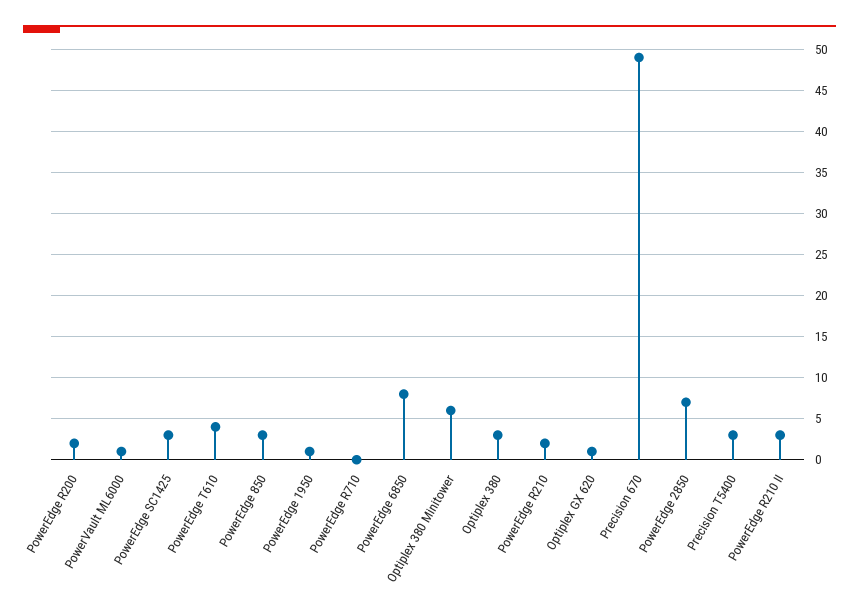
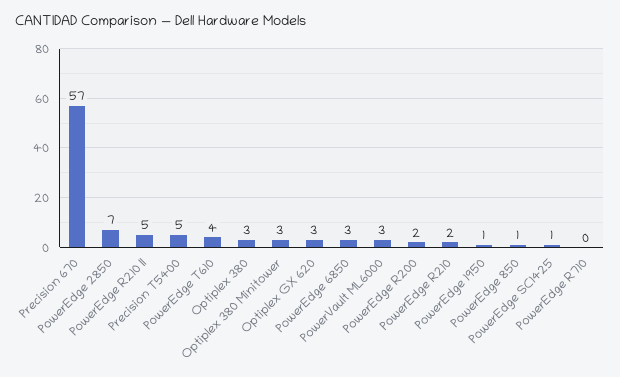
  {
    "PowerEdge R200": 2,
-   "PowerVault ML6000": 1,
+   "PowerVault ML6000": 3,
-   "PowerEdge SC1425": 3,
+   "PowerEdge SC1425": 1,
    "PowerEdge T610": 4,
-   "PowerEdge 850": 3,
+   "PowerEdge 850": 1,
    "PowerEdge 1950": 1,
    "PowerEdge R710": 0,
-   "PowerEdge 6850": 8,
+   "PowerEdge 6850": 3,
-   "Optiplex 380 Minitower": 6,
+   "Optiplex 380 Minitower": 3,
    "Optiplex 380": 3,
    "PowerEdge R210": 2,
-   "Optiplex GX 620": 1,
+   "Optiplex GX 620": 3,
-   "Precision 670": 49,
+   "Precision 670": 57,
    "PowerEdge 2850": 7,
-   "Precision T5400": 3,
+   "Precision T5400": 5,
-   "PowerEdge R210 II": 3
+   "PowerEdge R210 II": 5
  }

